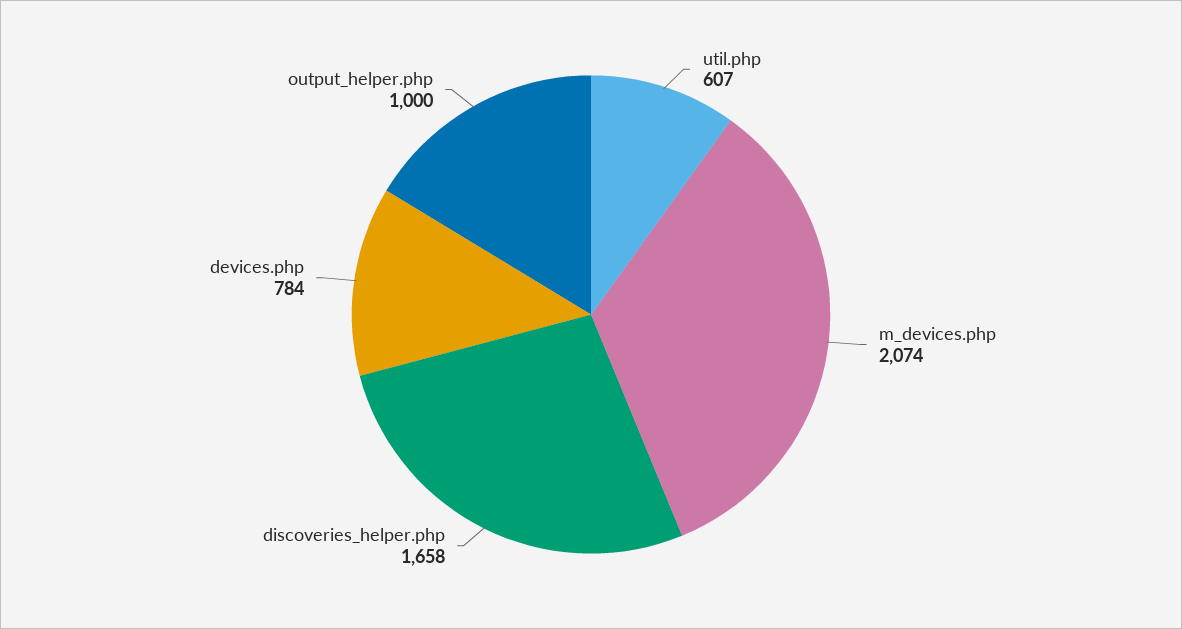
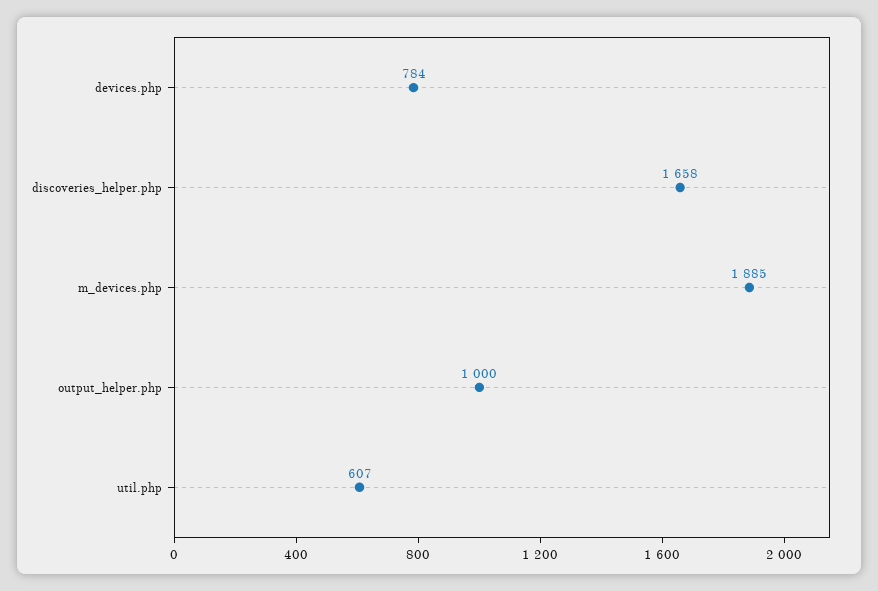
  {
    "util.php": 607,
-   "m_devices.php": 2074,
+   "m_devices.php": 1885,
    "discoveries_helper.php": 1658,
    "devices.php": 784,
    "output_helper.php": 1000
  }

